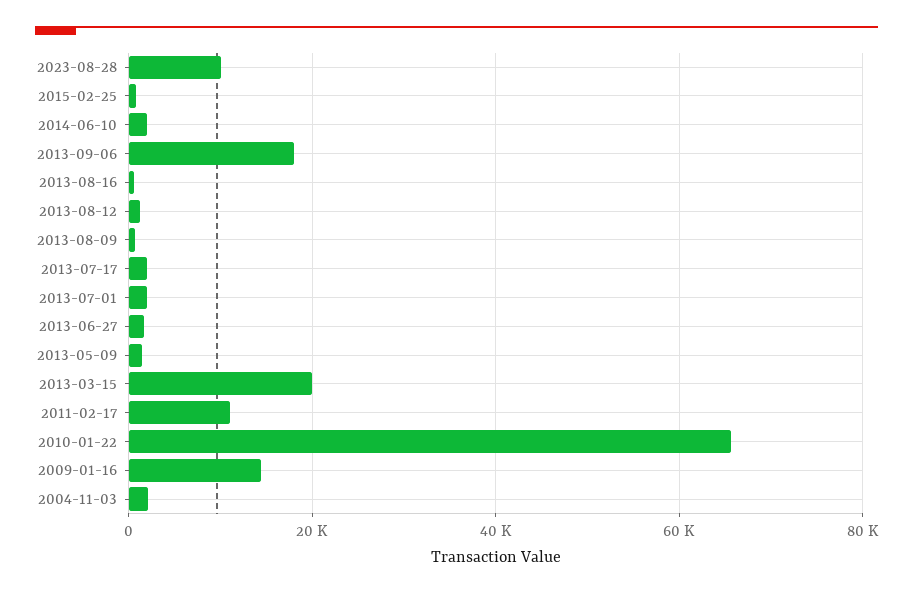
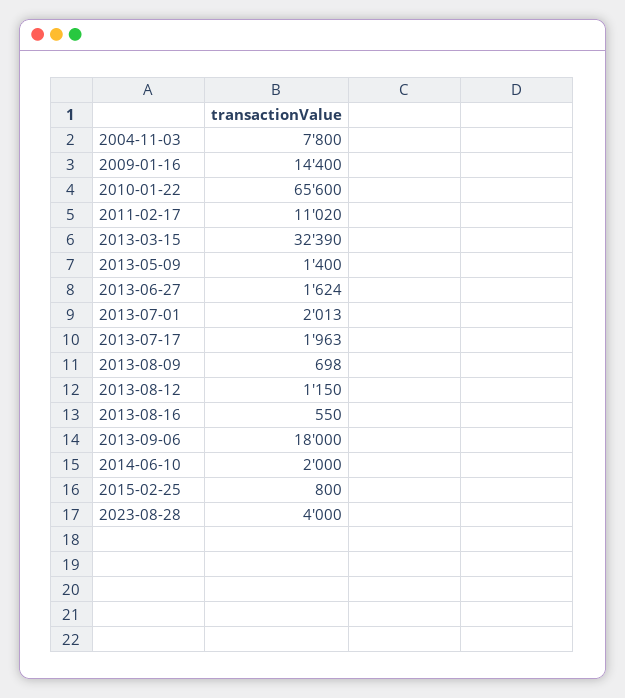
  {
-   "2023-08-28": 10000,
+   "2023-08-28": 4000,
    "2015-02-25": 800,
    "2014-06-10": 2000,
    "2013-09-06": 18000,
    "2013-08-16": 550,
    "2013-08-12": 1150,
    "2013-08-09": 698,
    "2013-07-17": 1963,
    "2013-07-01": 2013,
    "2013-06-27": 1624,
    "2013-05-09": 1400,
-   "2013-03-15": 20000,
+   "2013-03-15": 32390,
    "2011-02-17": 11020,
    "2010-01-22": 65600,
    "2009-01-16": 14400,
-   "2004-11-03": 2000
+   "2004-11-03": 7800
  }

